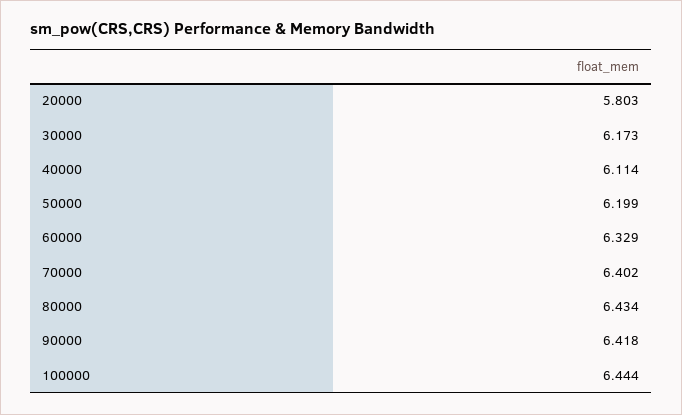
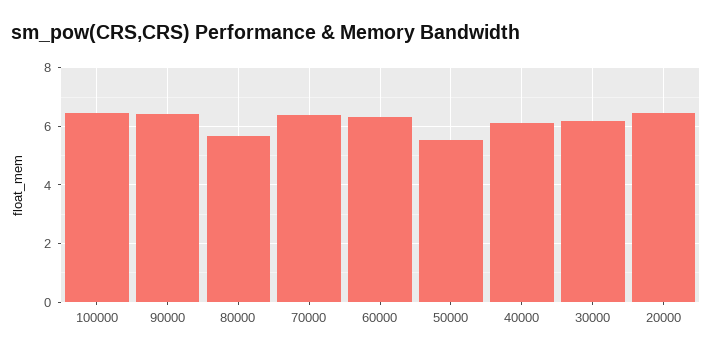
  {
-   "20000": 5.803,
+   "20000": 6.5,
    "30000": 6.173,
    "40000": 6.114,
-   "50000": 6.199,
+   "50000": 5.5,
    "60000": 6.329,
    "70000": 6.402,
-   "80000": 6.434,
+   "80000": 5.75,
    "90000": 6.418,
    "100000": 6.444
  }

